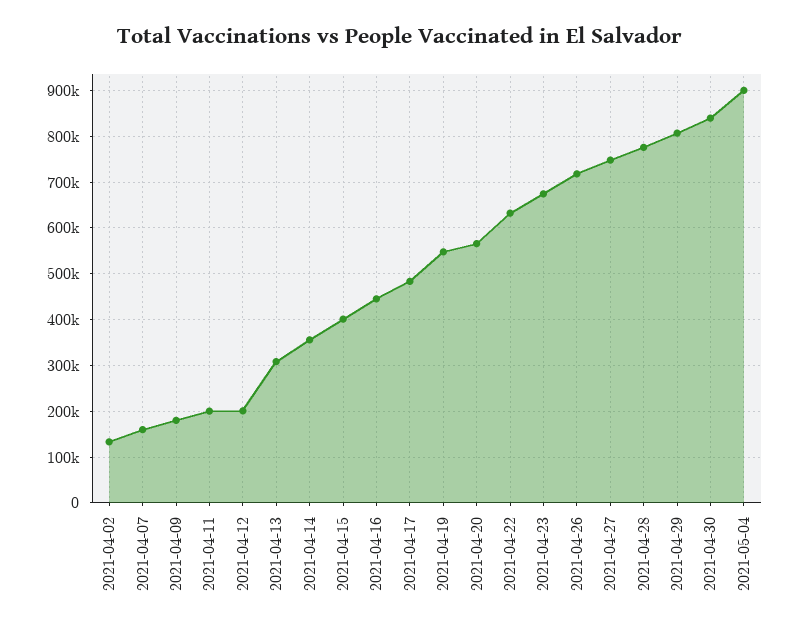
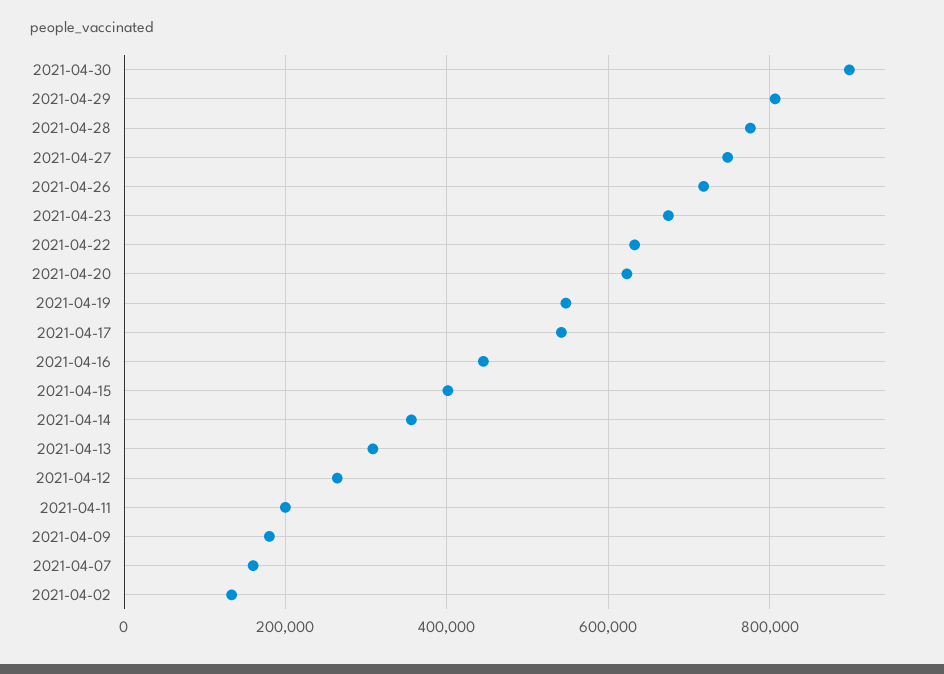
  {
    "2021-04-02": 140000,
    "2021-04-07": 160000,
    "2021-04-09": 180000,
    "2021-04-11": 200000,
-   "2021-04-12": 200000,
+   "2021-04-12": 260000,
    "2021-04-13": 300000,
    "2021-04-14": 360000,
    "2021-04-15": 400000,
    "2021-04-16": 440000,
-   "2021-04-17": 480000,
+   "2021-04-17": 540000,
    "2021-04-19": 540000,
-   "2021-04-20": 560000,
+   "2021-04-20": 620000,
    "2021-04-22": 640000,
    "2021-04-23": 680000,
    "2021-04-26": 720000,
    "2021-04-27": 740000,
    "2021-04-28": 780000,
    "2021-04-29": 800000,
-   "2021-04-30": 840000,
+   "2021-04-30": 900000
-   "2021-05-04": 900000
  }

